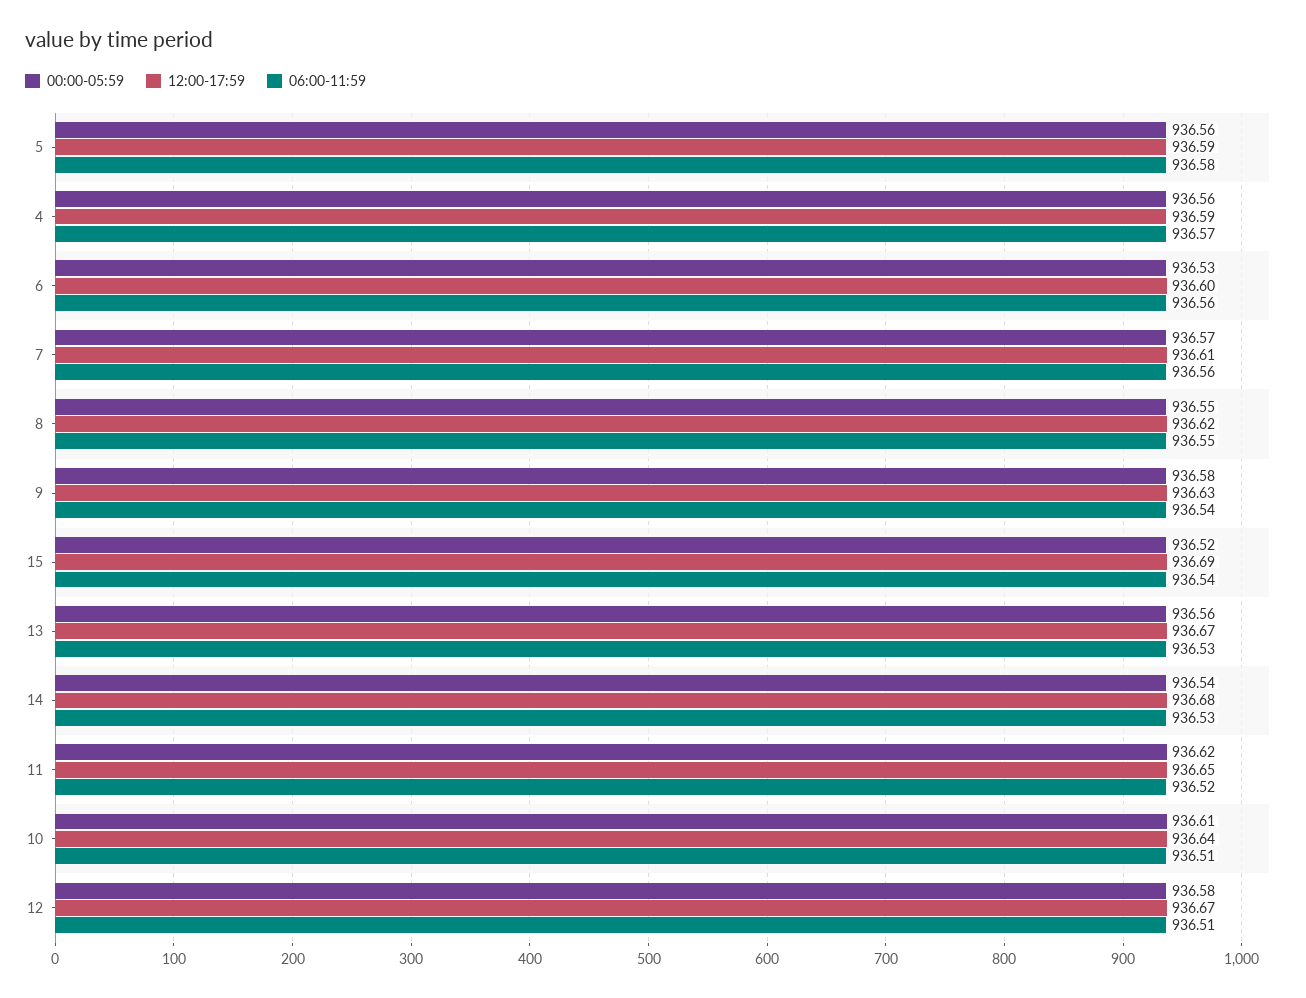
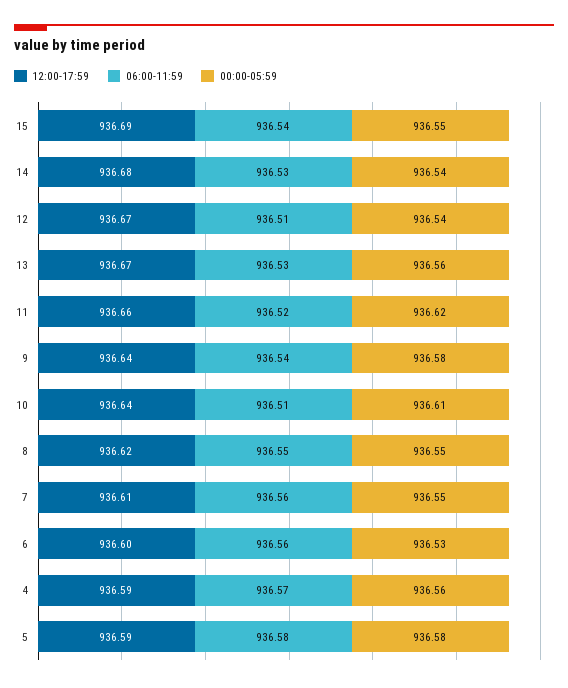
  {
    "00:00-05:59": {
-     "5": 936.56,
+     "5": 936.58,
      "4": 936.56,
      "6": 936.53,
-     "7": 936.57,
+     "7": 936.55,
      "8": 936.55,
      "9": 936.58,
-     "15": 936.52,
+     "15": 936.55,
      "13": 936.56,
      "14": 936.54,
      "11": 936.62,
      "10": 936.61,
-     "12": 936.58
+     "12": 936.54
    },
    "12:00-17:59": {
      "5": 936.59,
      "4": 936.59,
      "6": 936.6,
      "7": 936.61,
      "8": 936.62,
-     "9": 936.63,
+     "9": 936.64,
      "15": 936.69,
      "13": 936.67,
      "14": 936.68,
-     "11": 936.65,
+     "11": 936.66,
      "10": 936.64,
      "12": 936.67
    },
    "06:00-11:59": {
      "5": 936.58,
      "4": 936.57,
      "6": 936.56,
      "7": 936.56,
      "8": 936.55,
      "9": 936.54,
      "15": 936.54,
      "13": 936.53,
      "14": 936.53,
      "11": 936.52,
      "10": 936.51,
      "12": 936.51
    }
  }

